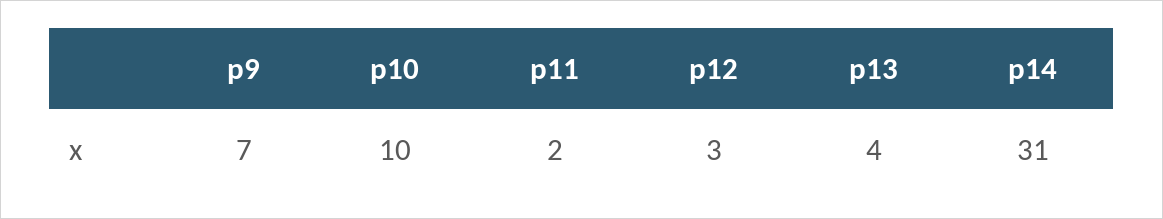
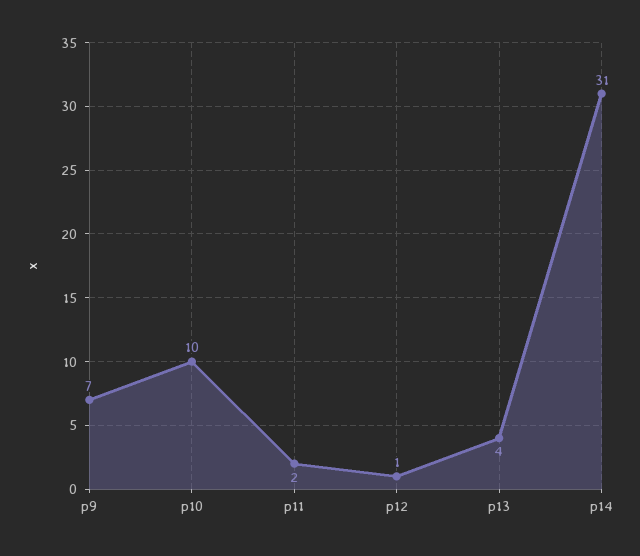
  {
    "p9": 7,
    "p10": 10,
    "p11": 2,
-   "p12": 3,
+   "p12": 1,
    "p13": 4,
    "p14": 31
  }

